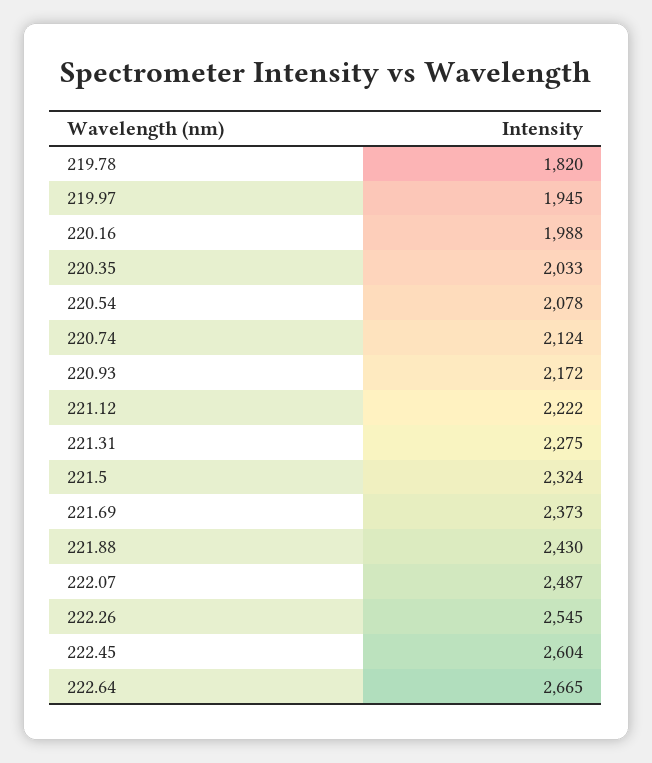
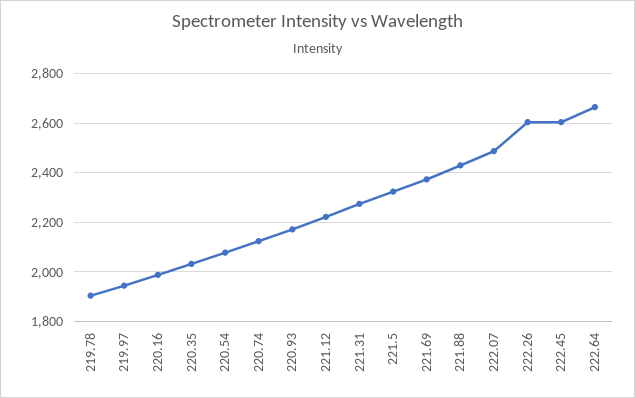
  {
-   "219.78": 1820,
+   "219.78": 1900,
    "219.97": 1945,
    "220.16": 1988,
    "220.35": 2033,
    "220.54": 2078,
    "220.74": 2124,
    "220.93": 2172,
    "221.12": 2222,
    "221.31": 2275,
    "221.5": 2324,
    "221.69": 2373,
    "221.88": 2430,
    "222.07": 2487,
-   "222.26": 2545,
+   "222.26": 2600,
    "222.45": 2604,
    "222.64": 2665
  }

